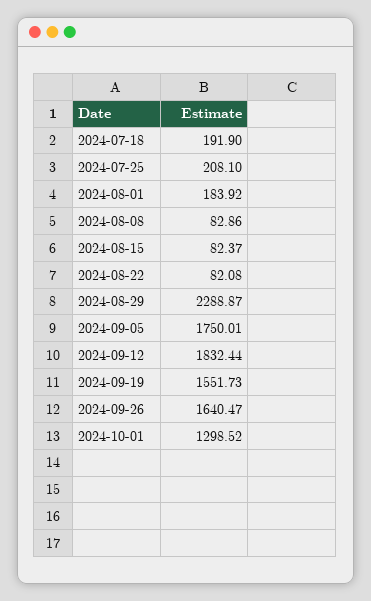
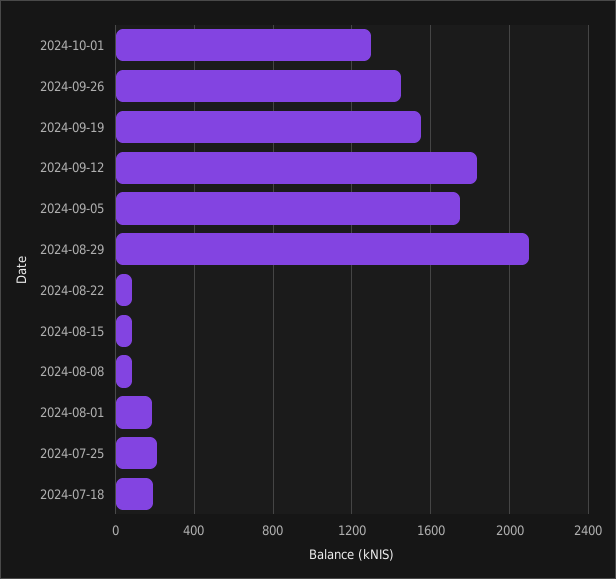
  {
    "2024-07-18": 191.9,
    "2024-07-25": 208.1,
    "2024-08-01": 183.92,
    "2024-08-08": 82.86,
    "2024-08-15": 82.37,
    "2024-08-22": 82.08,
-   "2024-08-29": 2288.87,
+   "2024-08-29": 2100,
    "2024-09-05": 1750.01,
    "2024-09-12": 1832.44,
    "2024-09-19": 1551.73,
-   "2024-09-26": 1640.47,
+   "2024-09-26": 1450,
    "2024-10-01": 1298.52
  }

